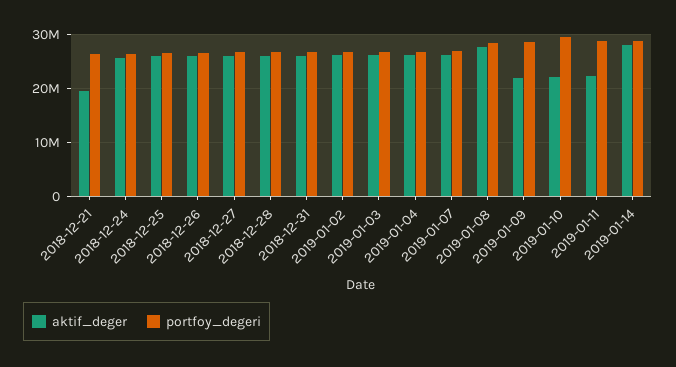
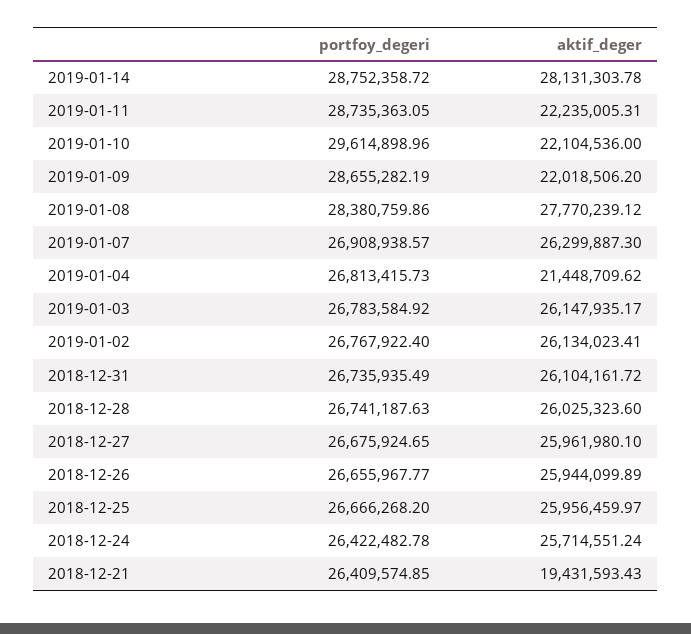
  {
    "aktif_deger": {
      "2018-12-21": 19431593.43,
      "2018-12-24": 25714551.24,
      "2018-12-25": 25956459.97,
      "2018-12-26": 25944099.89,
      "2018-12-27": 25961980.1,
      "2018-12-28": 26025323.6,
      "2018-12-31": 26104161.72,
      "2019-01-02": 26134023.41,
      "2019-01-03": 26147935.17,
-     "2019-01-04": 26000000,
+     "2019-01-04": 21448709.62,
      "2019-01-07": 26299887.3,
      "2019-01-08": 27770239.12,
      "2019-01-09": 22018506.2,
      "2019-01-10": 22104536,
      "2019-01-11": 22235005.31,
      "2019-01-14": 28131303.78
    },
    "portfoy_degeri": {
      "2018-12-21": 26409574.85,
      "2018-12-24": 26422482.78,
      "2018-12-25": 26666268.2,
      "2018-12-26": 26655967.77,
      "2018-12-27": 26675924.65,
      "2018-12-28": 26741187.63,
      "2018-12-31": 26735935.49,
      "2019-01-02": 26767922.4,
      "2019-01-03": 26783584.92,
      "2019-01-04": 26813415.73,
      "2019-01-07": 26908938.57,
      "2019-01-08": 28380759.86,
      "2019-01-09": 28655282.19,
      "2019-01-10": 29614898.96,
      "2019-01-11": 28735363.05,
      "2019-01-14": 28752358.72
    }
  }

